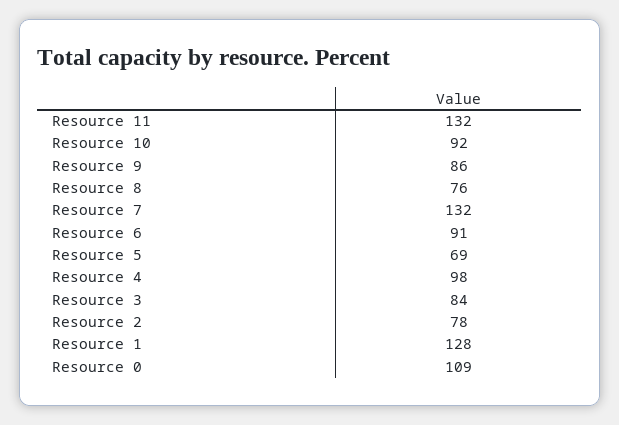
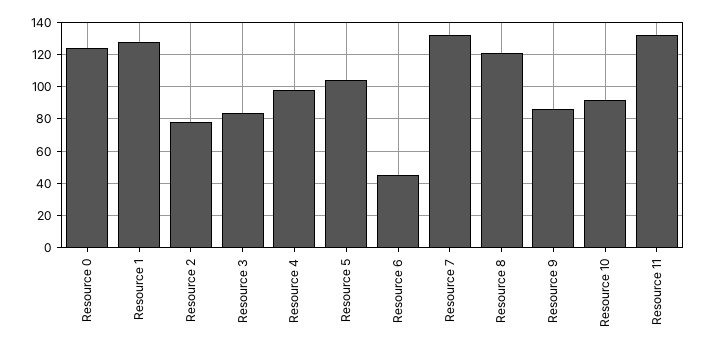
  {
    "Resource 11": 132,
    "Resource 10": 92,
    "Resource 9": 86,
-   "Resource 8": 76,
+   "Resource 8": 120,
    "Resource 7": 132,
-   "Resource 6": 91,
+   "Resource 6": 45,
-   "Resource 5": 69,
+   "Resource 5": 105,
    "Resource 4": 98,
    "Resource 3": 84,
    "Resource 2": 78,
    "Resource 1": 128,
-   "Resource 0": 109
+   "Resource 0": 125
  }

